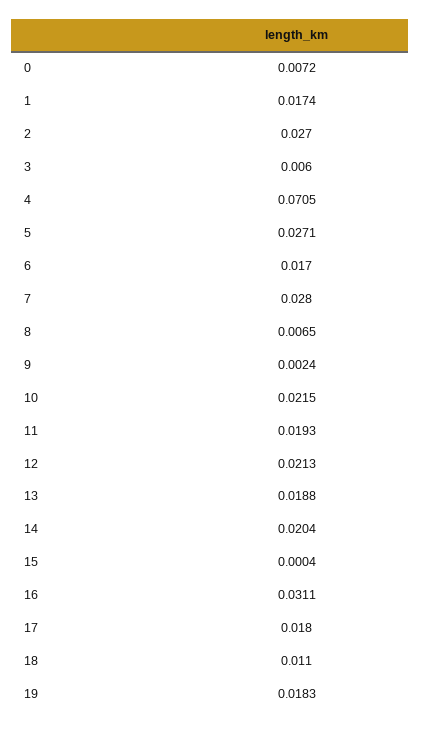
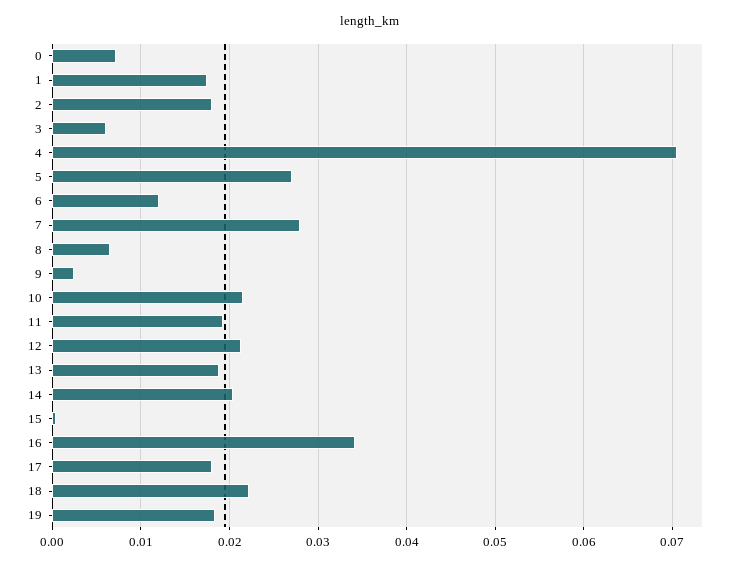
  {
    "0": 0.0072,
    "1": 0.0174,
-   "2": 0.027,
+   "2": 0.018,
    "3": 0.006,
    "4": 0.0705,
    "5": 0.0271,
-   "6": 0.017,
+   "6": 0.012,
    "7": 0.028,
    "8": 0.0065,
    "9": 0.0024,
    "10": 0.0215,
    "11": 0.0193,
    "12": 0.0213,
    "13": 0.0188,
    "14": 0.0204,
    "15": 0.0004,
-   "16": 0.0311,
+   "16": 0.034,
    "17": 0.018,
-   "18": 0.011,
+   "18": 0.022,
    "19": 0.0183
  }

